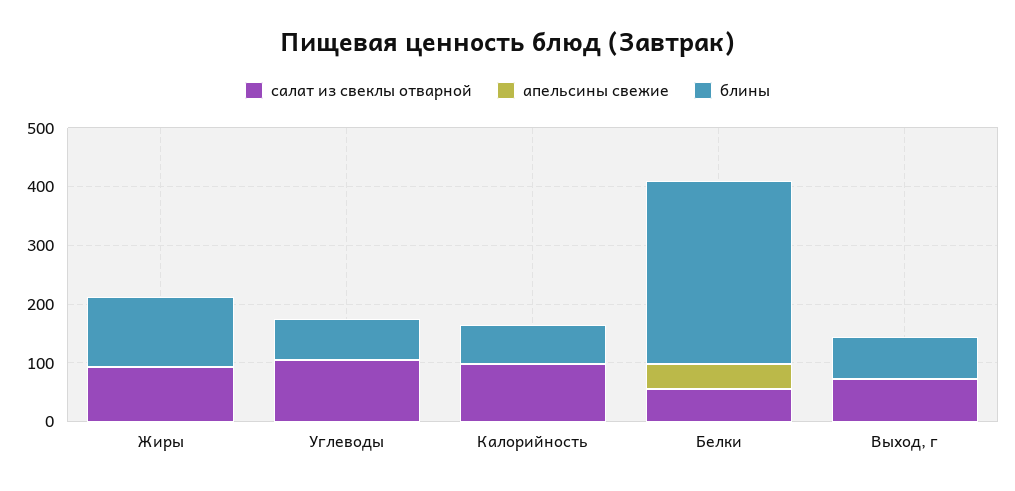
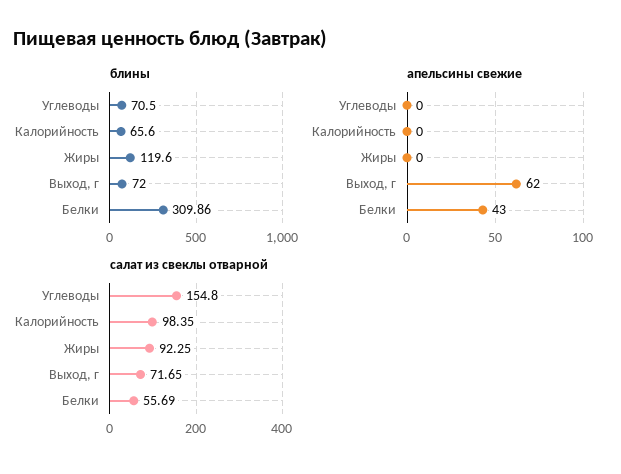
  {
    "салат из свеклы отварной": {
      "Жиры": 92.25,
-     "Углеводы": 100,
+     "Углеводы": 154.8,
      "Калорийность": 98.35,
      "Белки": 55.69,
      "Выход, г": 71.65
    },
    "апельсины свежие": {
      "Жиры": 0,
      "Углеводы": 0,
      "Калорийность": 0,
      "Белки": 43,
-     "Выход, г": 0
+     "Выход, г": 62
    },
    "блины": {
      "Жиры": 119.6,
      "Углеводы": 70.5,
      "Калорийность": 65.6,
      "Белки": 309.86,
      "Выход, г": 72
    }
  }

